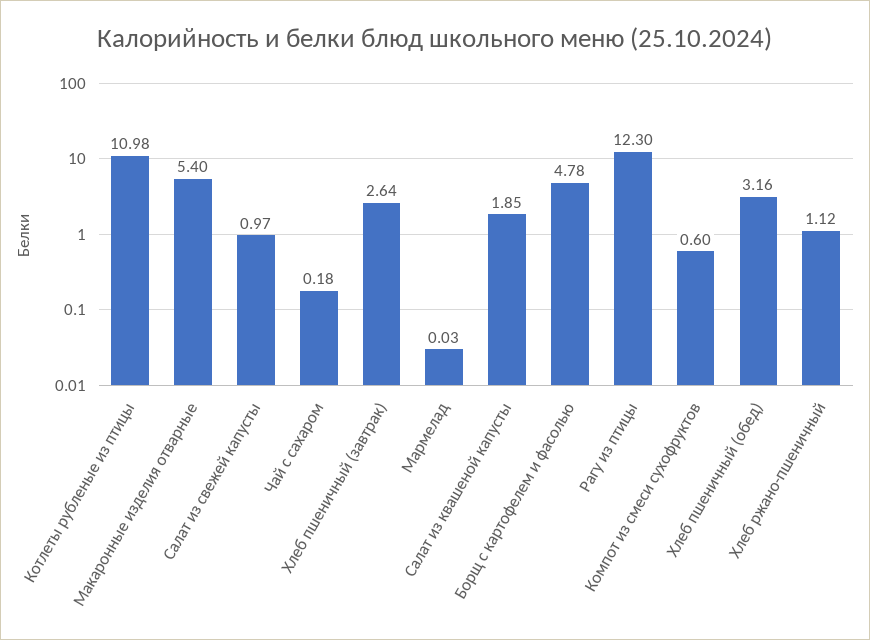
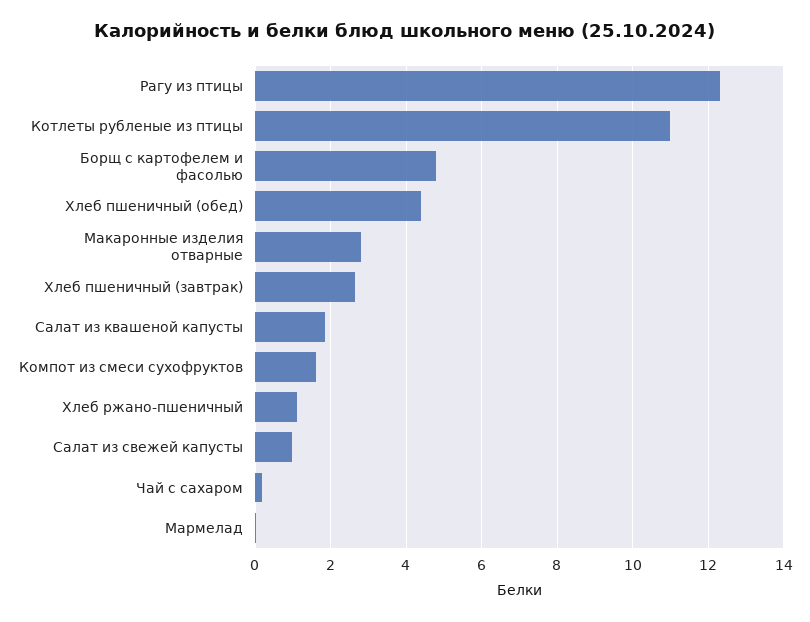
  {
    "Котлеты рубленые из птицы": 10.98,
-   "Макаронные изделия отварные": 5.4,
+   "Макаронные изделия отварные": 2.8,
    "Салат из свежей капусты": 0.97,
    "Чай с сахаром": 0.18,
    "Хлеб пшеничный (завтрак)": 2.64,
    "Мармелад": 0.03,
    "Салат из квашеной капусты": 1.85,
    "Борщ с картофелем и фасолью": 4.78,
    "Рагу из птицы": 12.3,
-   "Компот из смеси сухофруктов": 0.6,
+   "Компот из смеси сухофруктов": 1.6,
-   "Хлеб пшеничный (обед)": 3.16,
+   "Хлеб пшеничный (обед)": 4.4,
    "Хлеб ржано-пшеничный": 1.12
  }

